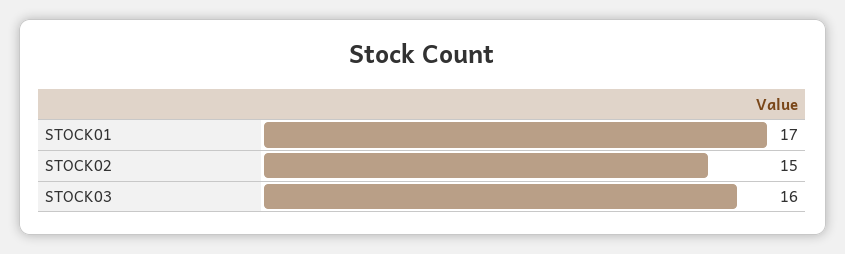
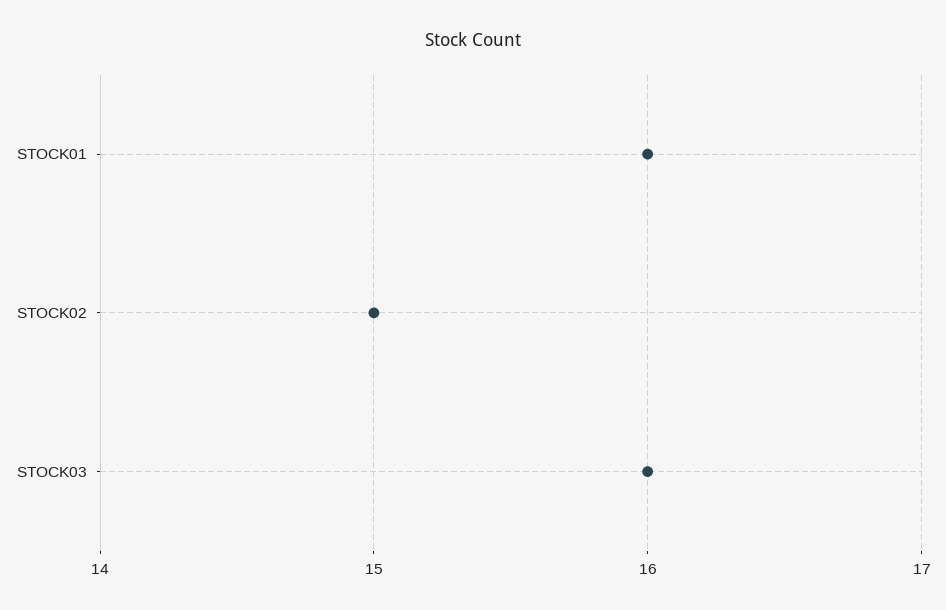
  {
-   "STOCK01": 17,
+   "STOCK01": 16,
    "STOCK02": 15,
    "STOCK03": 16
  }

